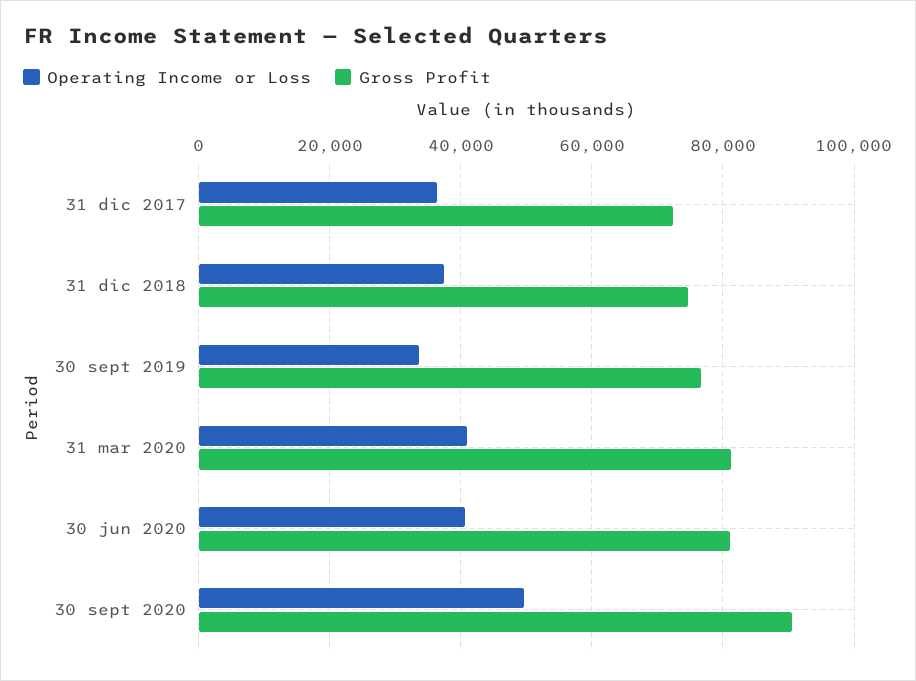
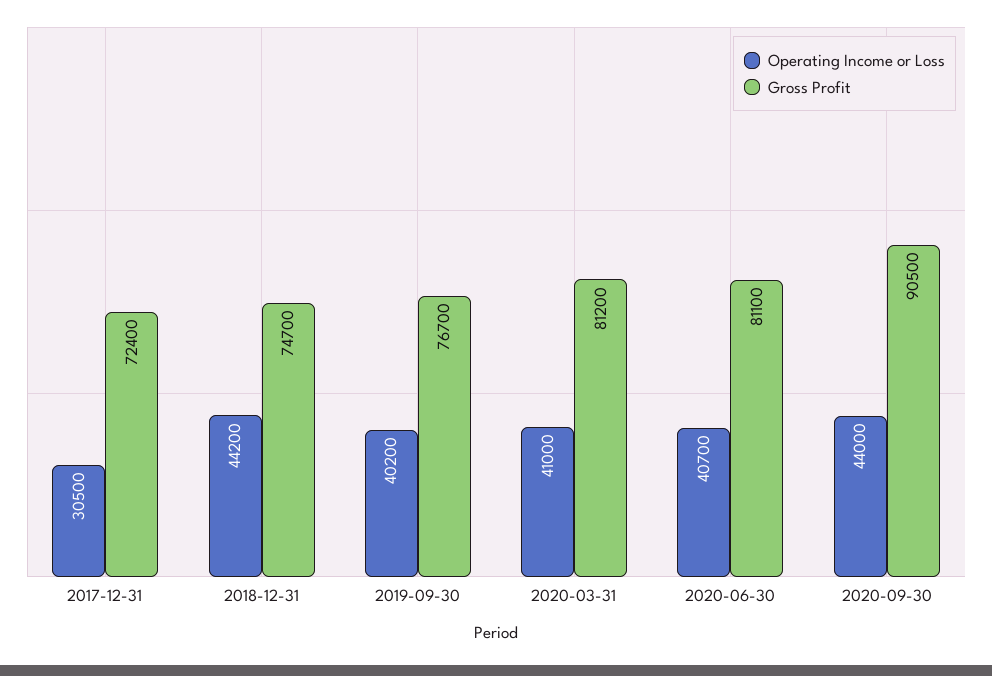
  {
    "Operating Income or Loss": {
-     "31 dic 2017": 36000,
+     "31 dic 2017": 30500,
-     "31 dic 2018": 38000,
+     "31 dic 2018": 44200,
-     "30 sept 2019": 34000,
+     "30 sept 2019": 40200,
      "31 mar 2020": 41000,
      "30 jun 2020": 40700,
-     "30 sept 2020": 50000
+     "30 sept 2020": 44000
    },
    "Gross Profit": {
      "31 dic 2017": 72400,
      "31 dic 2018": 74700,
      "30 sept 2019": 76700,
      "31 mar 2020": 81200,
      "30 jun 2020": 81100,
      "30 sept 2020": 90500
    }
  }

